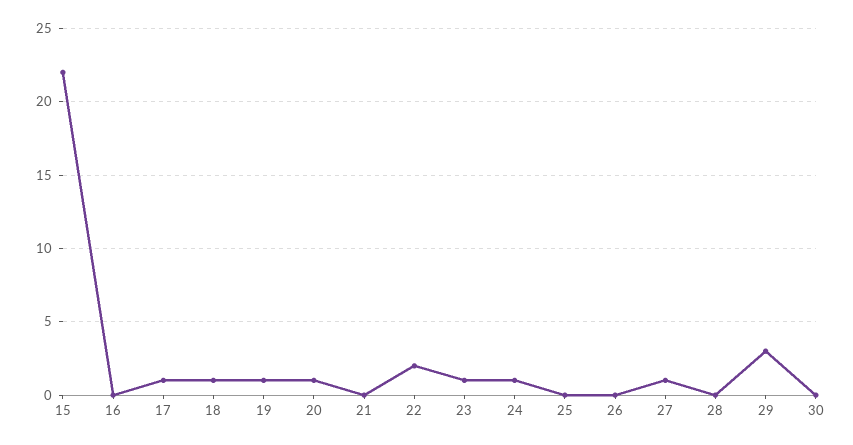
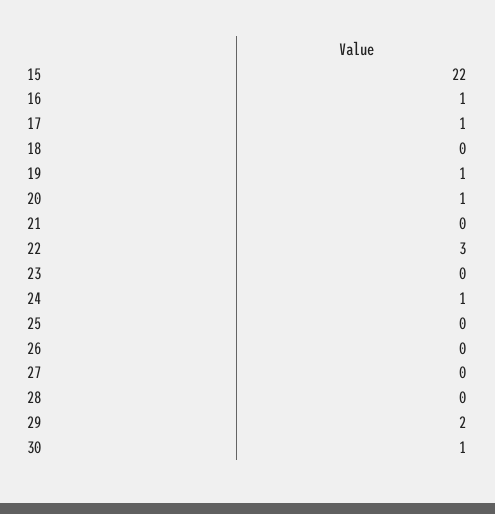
  {
    "15": 22,
-   "16": 0,
+   "16": 1,
    "17": 1,
-   "18": 1,
+   "18": 0,
    "19": 1,
    "20": 1,
    "21": 0,
-   "22": 2,
+   "22": 3,
-   "23": 1,
+   "23": 0,
    "24": 1,
    "25": 0,
    "26": 0,
-   "27": 1,
+   "27": 0,
    "28": 0,
-   "29": 3,
+   "29": 2,
-   "30": 0
+   "30": 1
  }

